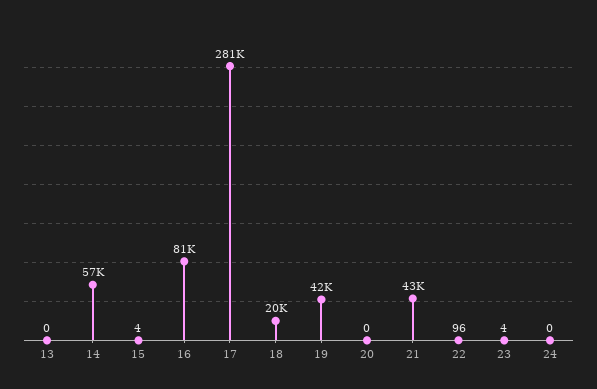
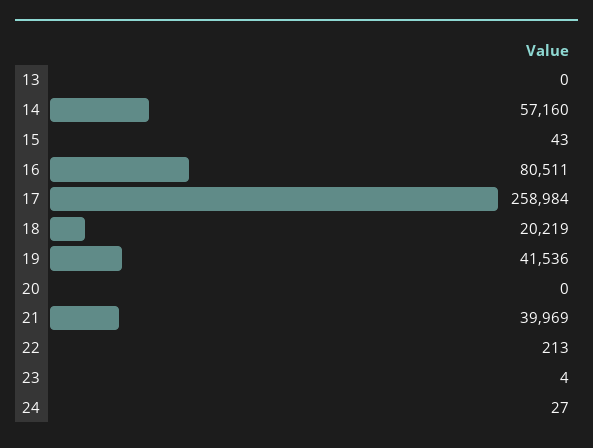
  {
    "13": 0,
    "14": 57160,
-   "15": 4,
+   "15": 43,
    "16": 80511,
-   "17": 281000,
+   "17": 258984,
    "18": 20219,
    "19": 41536,
    "20": 0,
-   "21": 43000,
+   "21": 39969,
-   "22": 96,
+   "22": 213,
    "23": 4,
-   "24": 0
+   "24": 27
  }

